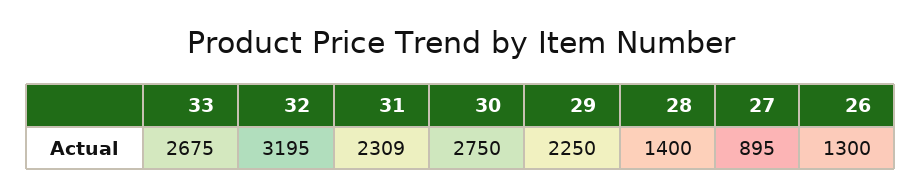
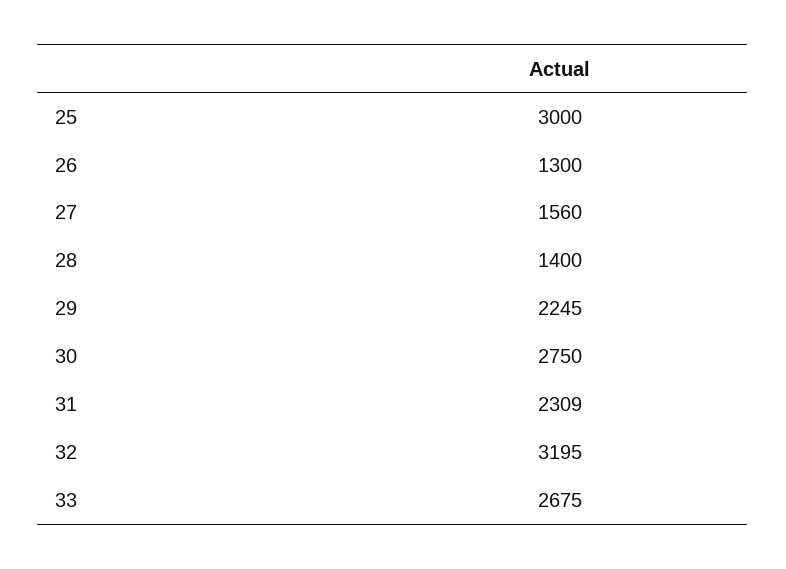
  {
    "33": 2675,
    "32": 3195,
    "31": 2309,
    "30": 2750,
-   "29": 2250,
+   "29": 2245,
    "28": 1400,
-   "27": 895,
+   "27": 1560,
-   "26": 1300
+   "26": 1300,
+   "25": 3000
  }

